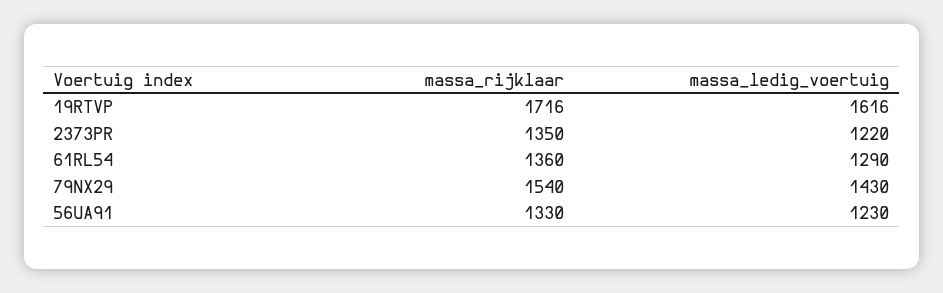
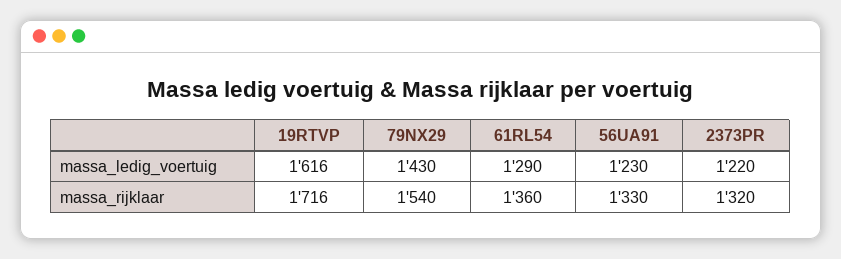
  {
    "massa_rijklaar": {
      "19RTVP": 1716,
-     "2373PR": 1350,
+     "2373PR": 1320,
      "61RL54": 1360,
      "79NX29": 1540,
      "56UA91": 1330
    },
    "massa_ledig_voertuig": {
      "19RTVP": 1616,
      "2373PR": 1220,
      "61RL54": 1290,
      "79NX29": 1430,
      "56UA91": 1230
    }
  }

